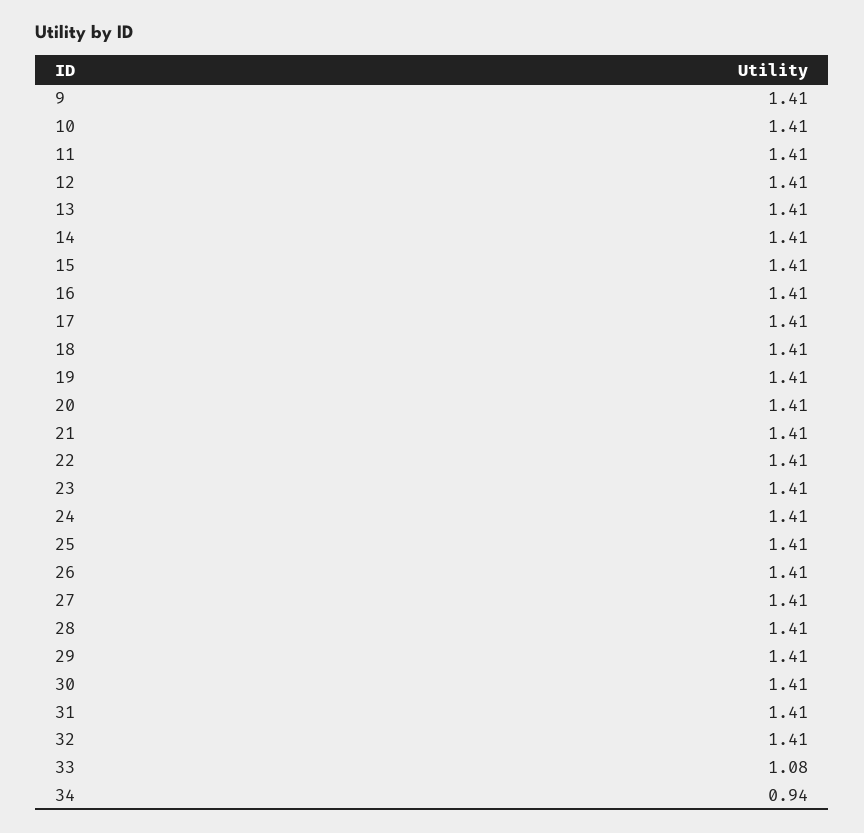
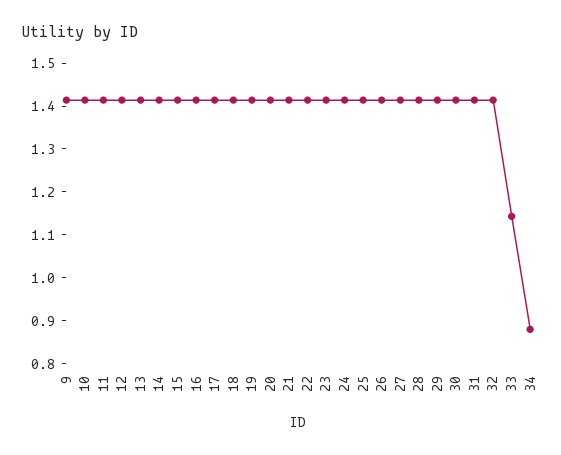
  {
    "9": 1.41,
    "10": 1.41,
    "11": 1.41,
    "12": 1.41,
    "13": 1.41,
    "14": 1.41,
    "15": 1.41,
    "16": 1.41,
    "17": 1.41,
    "18": 1.41,
    "19": 1.41,
    "20": 1.41,
    "21": 1.41,
    "22": 1.41,
    "23": 1.41,
    "24": 1.41,
    "25": 1.41,
    "26": 1.41,
    "27": 1.41,
    "28": 1.41,
    "29": 1.41,
    "30": 1.41,
    "31": 1.41,
    "32": 1.41,
-   "33": 1.08,
+   "33": 1.14,
-   "34": 0.94
+   "34": 0.88
  }

